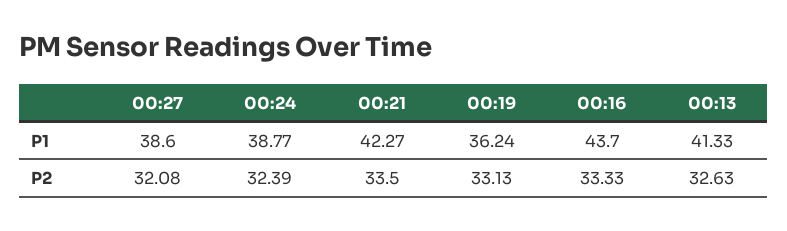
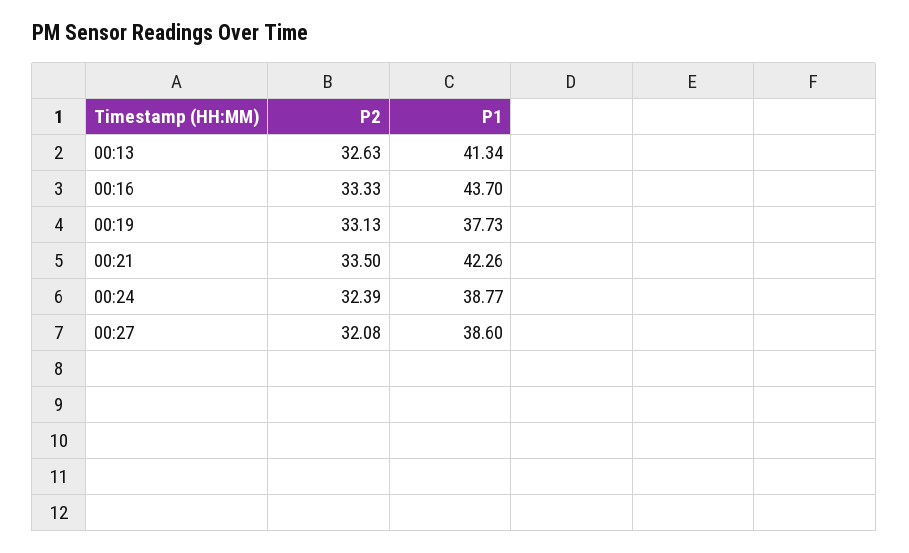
  {
    "00:27": {
      "P1": 38.6,
      "P2": 32.08
    },
    "00:24": {
      "P1": 38.77,
      "P2": 32.39
    },
    "00:21": {
-     "P1": 42.27,
+     "P1": 42.26,
      "P2": 33.5
    },
    "00:19": {
-     "P1": 36.24,
+     "P1": 37.73,
      "P2": 33.13
    },
    "00:16": {
      "P1": 43.7,
      "P2": 33.33
    },
    "00:13": {
-     "P1": 41.33,
+     "P1": 41.34,
      "P2": 32.63
    }
  }

